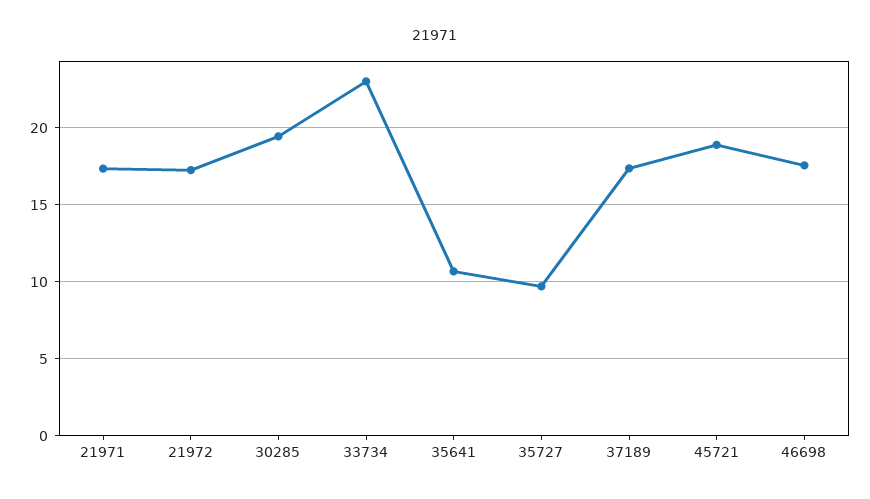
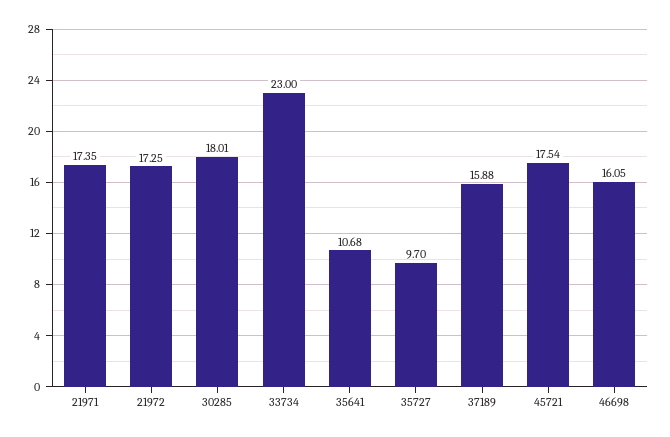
  {
    "21971": 17.35,
    "21972": 17.25,
-   "30285": 19.5,
+   "30285": 18.01,
    "33734": 23,
    "35641": 10.68,
    "35727": 9.7,
-   "37189": 17.5,
+   "37189": 15.88,
-   "45721": 19,
+   "45721": 17.54,
-   "46698": 17.5
+   "46698": 16.05
  }

